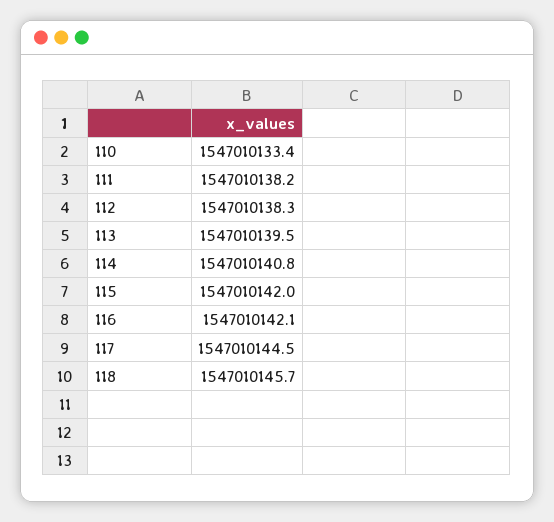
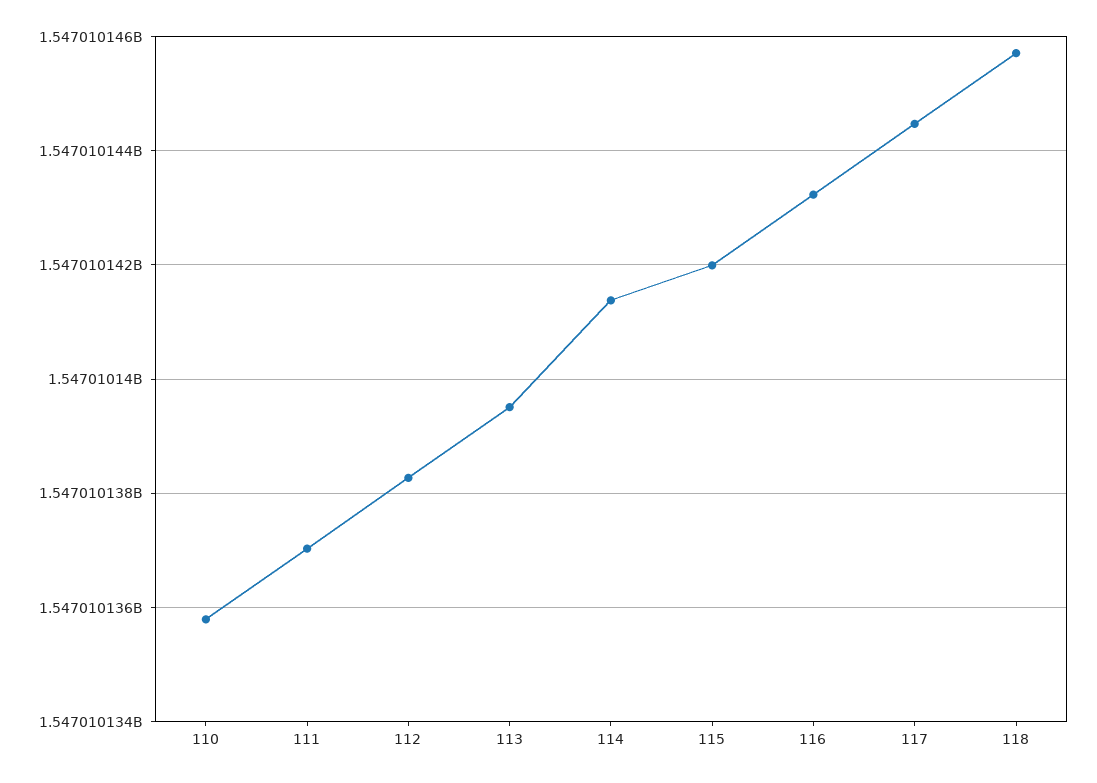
  {
-   "110": 1547010133.4,
+   "110": 1547010135.8,
-   "111": 1547010138.2,
+   "111": 1547010137,
    "112": 1547010138.3,
    "113": 1547010139.5,
-   "114": 1547010140.8,
+   "114": 1547010141.4,
    "115": 1547010142,
-   "116": 1547010142.1,
+   "116": 1547010143.2,
    "117": 1547010144.5,
    "118": 1547010145.7
  }

